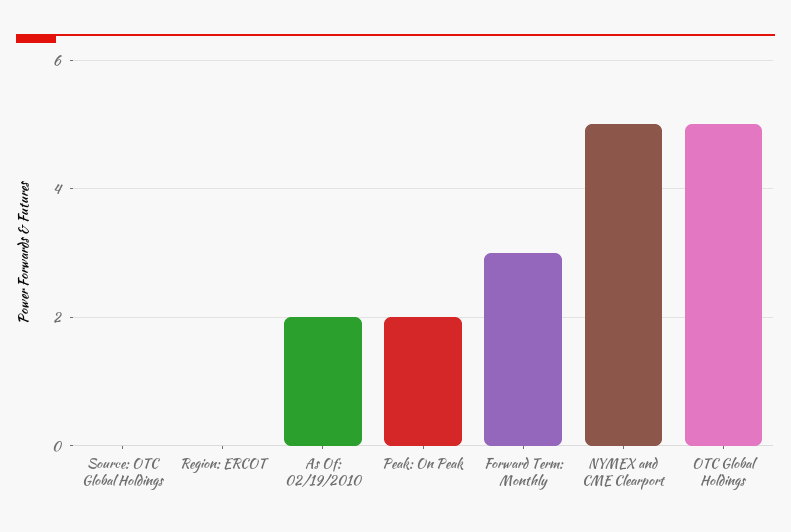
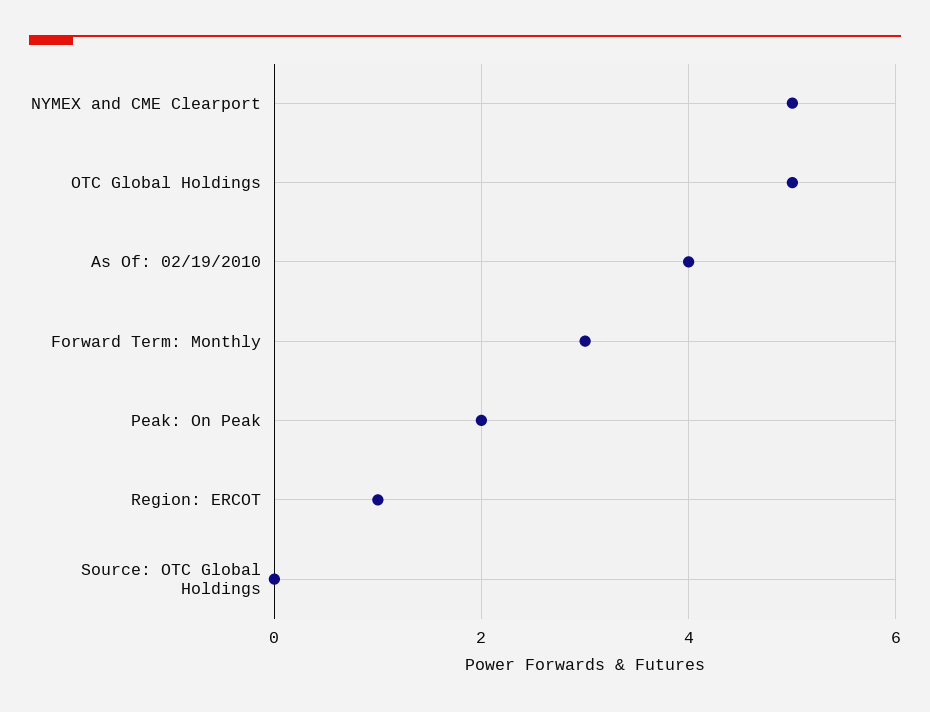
  {
    "Source: OTC Global Holdings": 0,
-   "Region: ERCOT": 0,
+   "Region: ERCOT": 1,
-   "As Of: 02/19/2010": 2,
+   "As Of: 02/19/2010": 4,
    "Peak: On Peak": 2,
    "Forward Term: Monthly": 3,
    "NYMEX and CME Clearport": 5,
    "OTC Global Holdings": 5
  }

